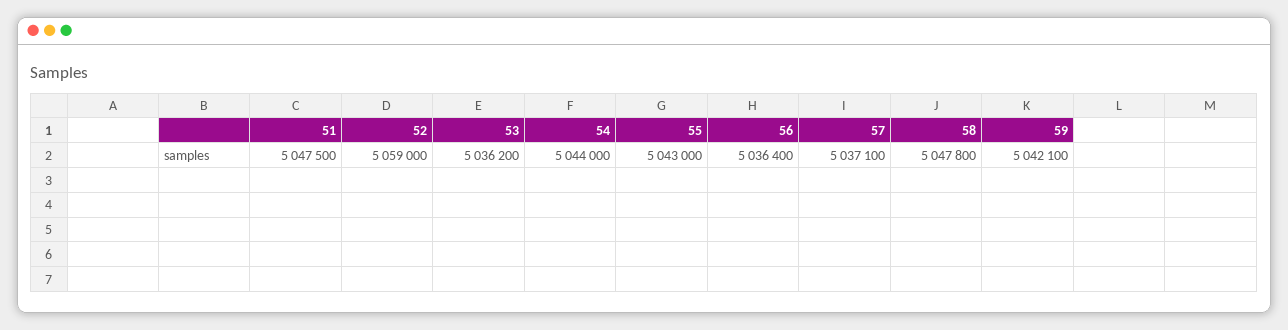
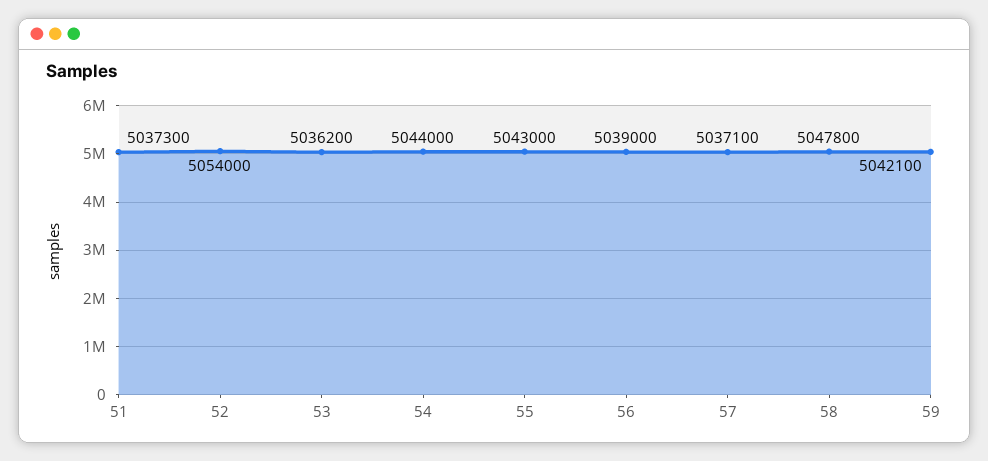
  {
-   "51": 5047500,
+   "51": 5037300,
-   "52": 5059000,
+   "52": 5054000,
    "53": 5036200,
    "54": 5044000,
    "55": 5043000,
-   "56": 5036400,
+   "56": 5039000,
    "57": 5037100,
    "58": 5047800,
    "59": 5042100
  }

